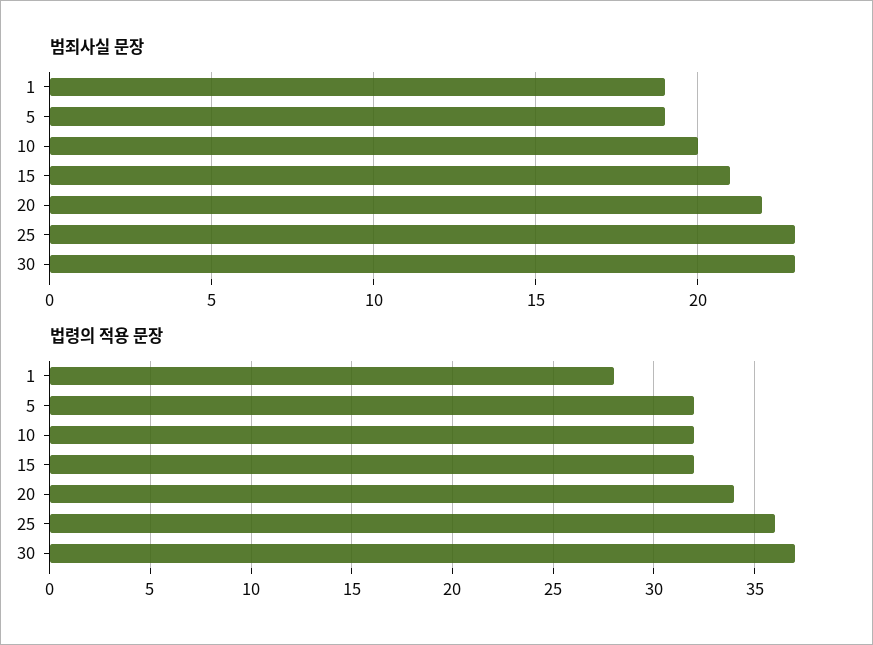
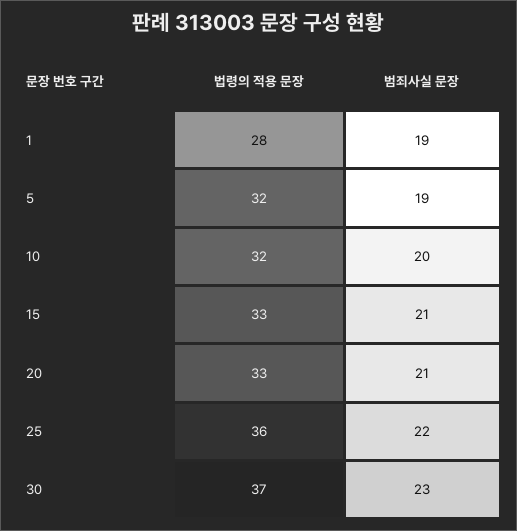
  {
    "범죄사실 문장": {
      "1": 19,
      "5": 19,
      "10": 20,
      "15": 21,
-     "20": 22,
+     "20": 21,
-     "25": 23,
+     "25": 22,
      "30": 23
    },
    "법령의 적용 문장": {
      "1": 28,
      "5": 32,
      "10": 32,
-     "15": 32,
+     "15": 33,
-     "20": 34,
+     "20": 33,
      "25": 36,
      "30": 37
    }
  }

